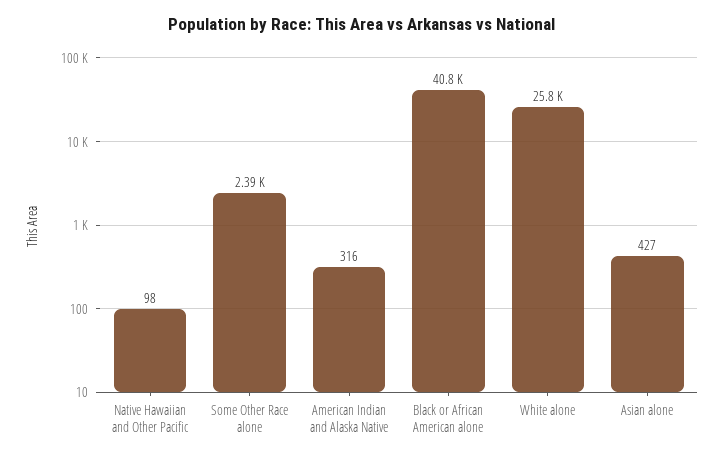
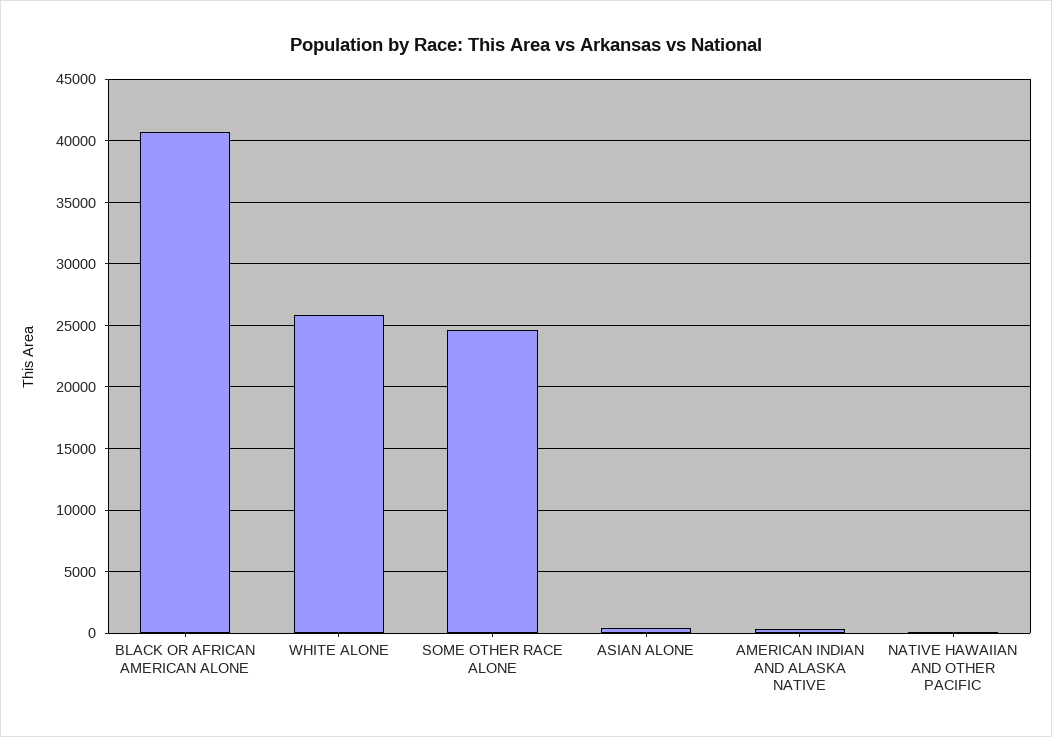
  {
    "Native Hawaiian and Other Pacific": 98,
-   "Some Other Race alone": 2390,
+   "Some Other Race alone": 24500,
    "American Indian and Alaska Native": 316,
    "Black or African American alone": 40800,
    "White alone": 25800,
    "Asian alone": 427
  }

